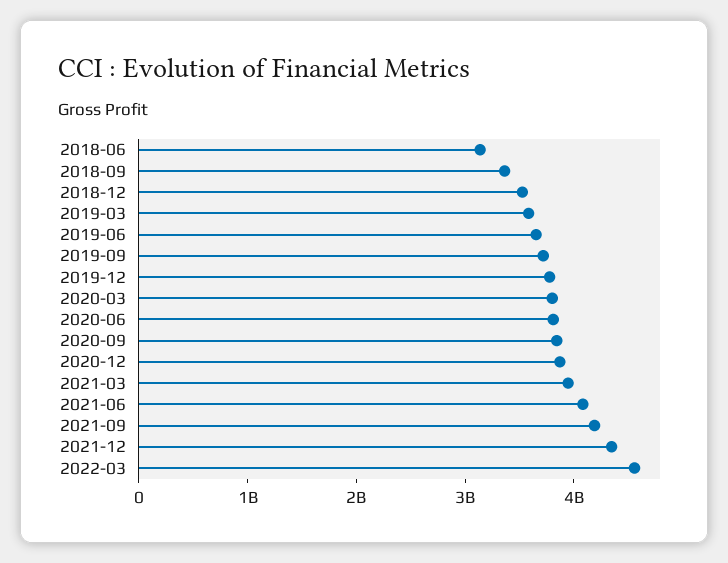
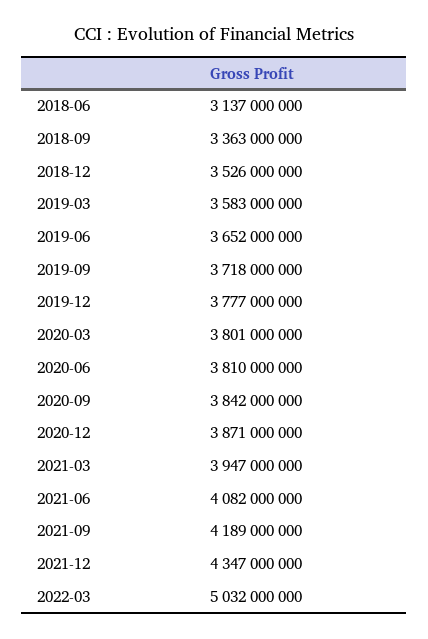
  {
    "2018-06": 3137000000,
    "2018-09": 3363000000,
    "2018-12": 3526000000,
    "2019-03": 3583000000,
    "2019-06": 3652000000,
    "2019-09": 3718000000,
    "2019-12": 3777000000,
    "2020-03": 3801000000,
    "2020-06": 3810000000,
    "2020-09": 3842000000,
    "2020-12": 3871000000,
    "2021-03": 3947000000,
    "2021-06": 4082000000,
    "2021-09": 4189000000,
    "2021-12": 4347000000,
-   "2022-03": 4600000000
+   "2022-03": 5032000000
  }

